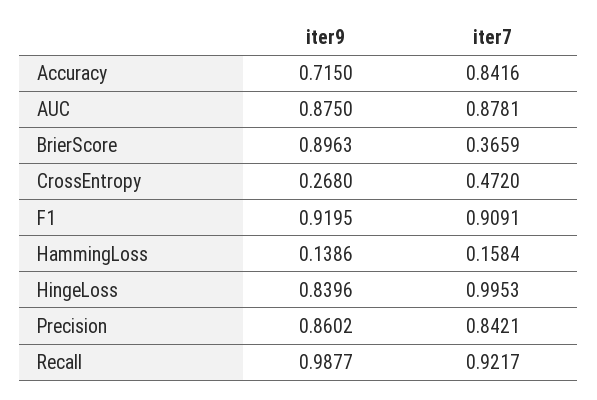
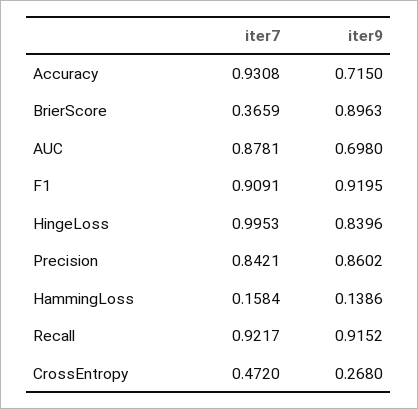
  {
    "iter9": {
      "Accuracy": 0.715,
-     "AUC": 0.875,
+     "AUC": 0.698,
      "BrierScore": 0.8963,
      "CrossEntropy": 0.268,
      "F1": 0.9195,
      "HammingLoss": 0.1386,
      "HingeLoss": 0.8396,
      "Precision": 0.8602,
-     "Recall": 0.9877
+     "Recall": 0.9152
    },
    "iter7": {
-     "Accuracy": 0.8416,
+     "Accuracy": 0.9308,
      "AUC": 0.8781,
      "BrierScore": 0.3659,
      "CrossEntropy": 0.472,
      "F1": 0.9091,
      "HammingLoss": 0.1584,
      "HingeLoss": 0.9953,
      "Precision": 0.8421,
      "Recall": 0.9217
    }
  }

